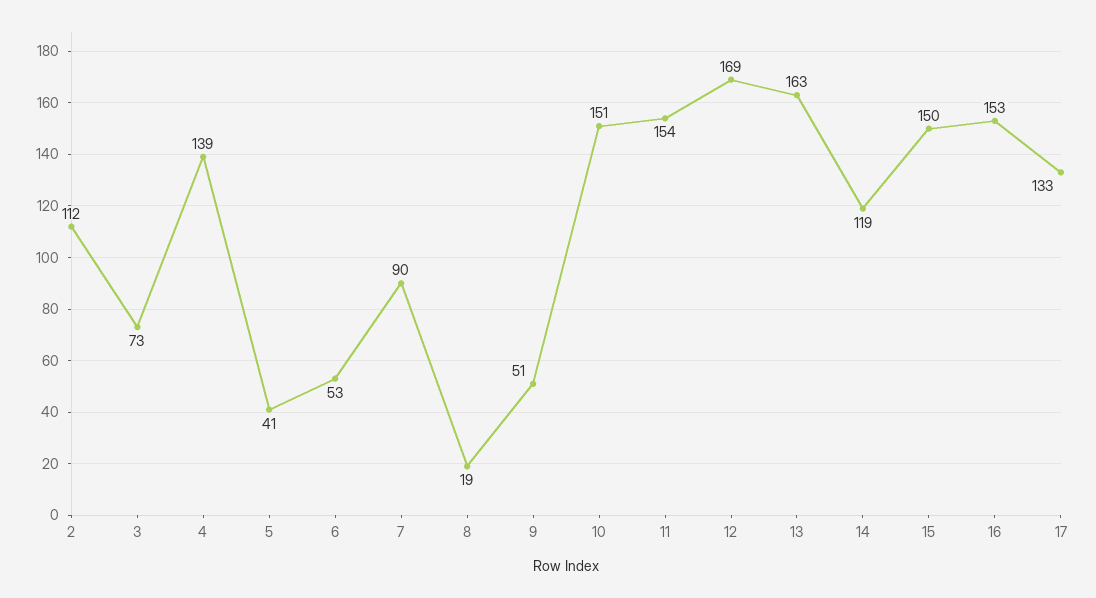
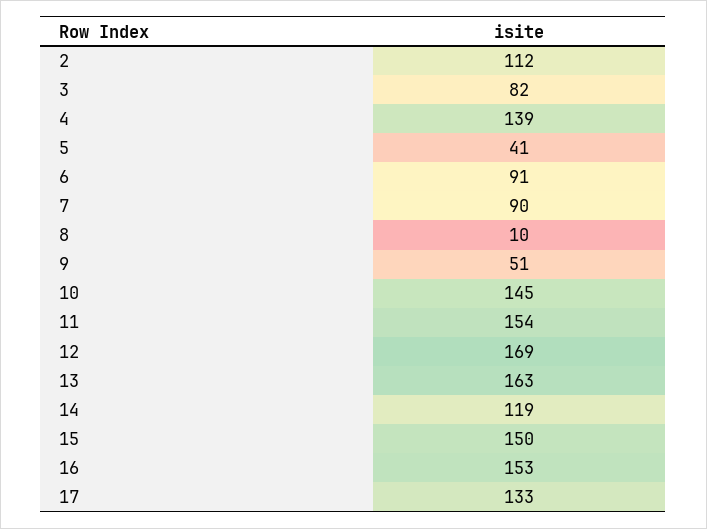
  {
    "2": 112,
-   "3": 73,
+   "3": 82,
    "4": 139,
    "5": 41,
-   "6": 53,
+   "6": 91,
    "7": 90,
-   "8": 19,
+   "8": 10,
    "9": 51,
-   "10": 151,
+   "10": 145,
    "11": 154,
    "12": 169,
    "13": 163,
    "14": 119,
    "15": 150,
    "16": 153,
    "17": 133
  }

